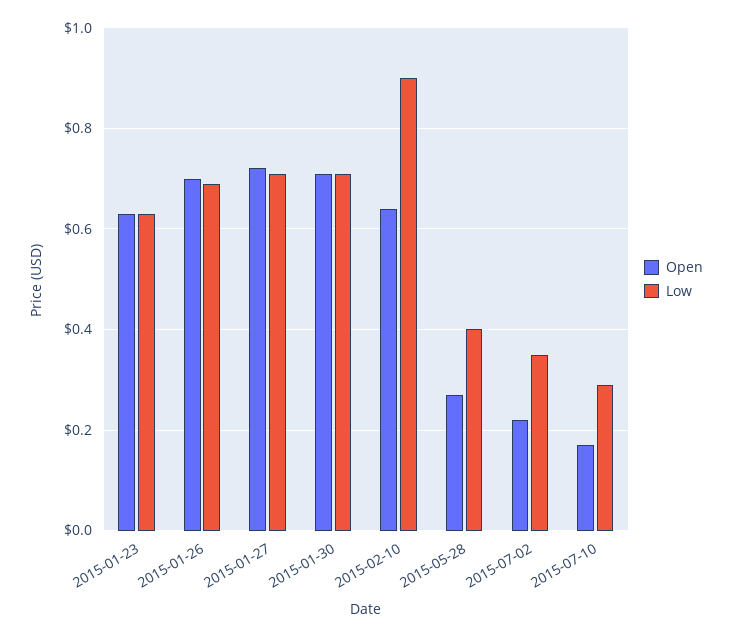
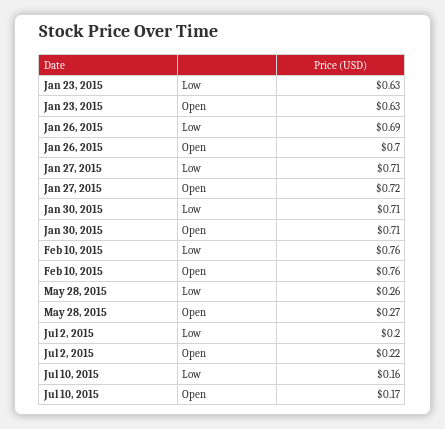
  {
    "Open": {
      "2015-01-23": 0.63,
      "2015-01-26": 0.7,
      "2015-01-27": 0.72,
      "2015-01-30": 0.71,
-     "2015-02-10": 0.65,
+     "2015-02-10": 0.76,
      "2015-05-28": 0.27,
      "2015-07-02": 0.22,
      "2015-07-10": 0.17
    },
    "Low": {
      "2015-01-23": 0.63,
      "2015-01-26": 0.69,
      "2015-01-27": 0.71,
      "2015-01-30": 0.71,
-     "2015-02-10": 0.9,
+     "2015-02-10": 0.76,
-     "2015-05-28": 0.4,
+     "2015-05-28": 0.26,
-     "2015-07-02": 0.35,
+     "2015-07-02": 0.2,
-     "2015-07-10": 0.3
+     "2015-07-10": 0.16
    }
  }

